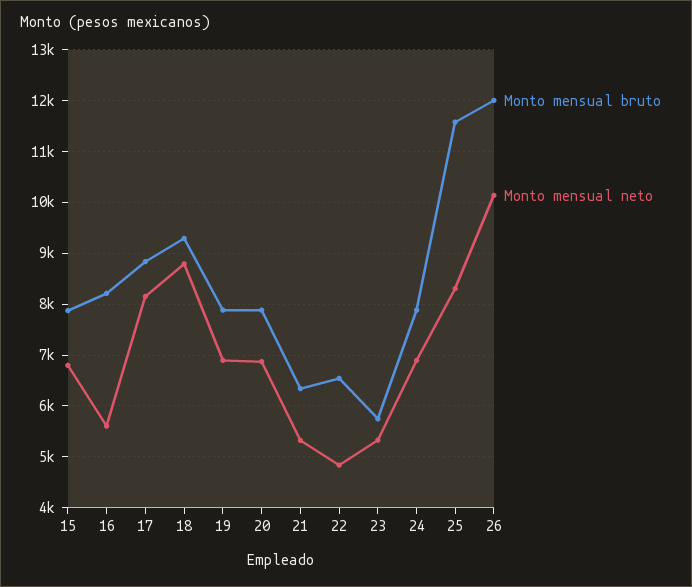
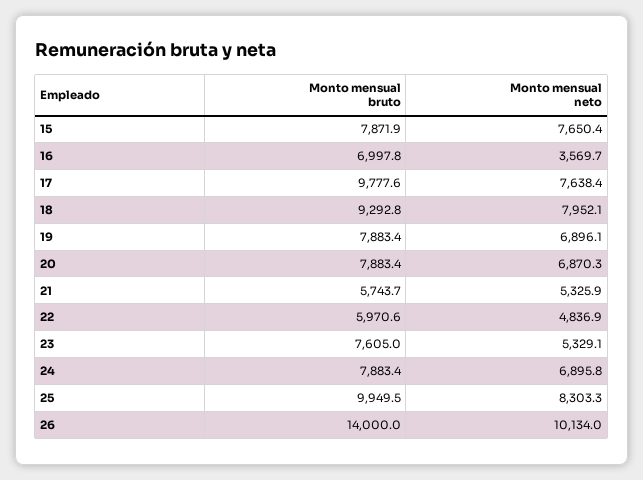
  {
    "Monto mensual bruto": {
      "15": 7871.9,
-     "16": 8200,
+     "16": 6997.8,
-     "17": 8800,
+     "17": 9777.6,
      "18": 9292.8,
      "19": 7883.4,
      "20": 7883.4,
-     "21": 6400,
+     "21": 5743.7,
-     "22": 6600,
+     "22": 5970.6,
-     "23": 5800,
+     "23": 7605,
      "24": 7883.4,
-     "25": 11600,
+     "25": 9949.5,
-     "26": 12000
+     "26": 14000
    },
    "Monto mensual neto": {
-     "15": 6800,
+     "15": 7650.4,
-     "16": 5600,
+     "16": 3569.7,
-     "17": 8200,
+     "17": 7638.4,
-     "18": 8800,
+     "18": 7952.1,
      "19": 6896.1,
      "20": 6870.3,
      "21": 5325.9,
      "22": 4836.9,
      "23": 5329.1,
      "24": 6895.8,
      "25": 8303.3,
      "26": 10134
    }
  }

